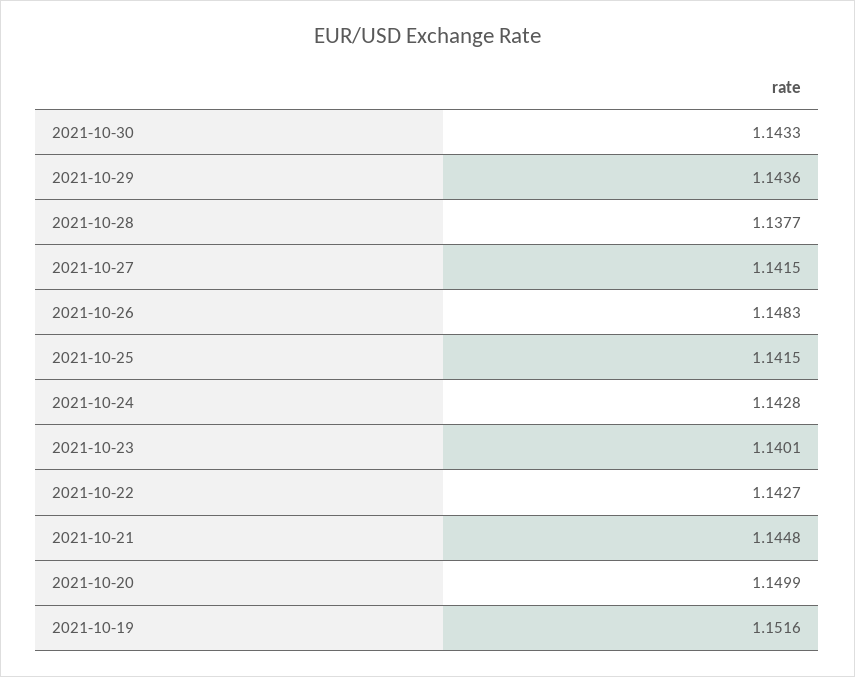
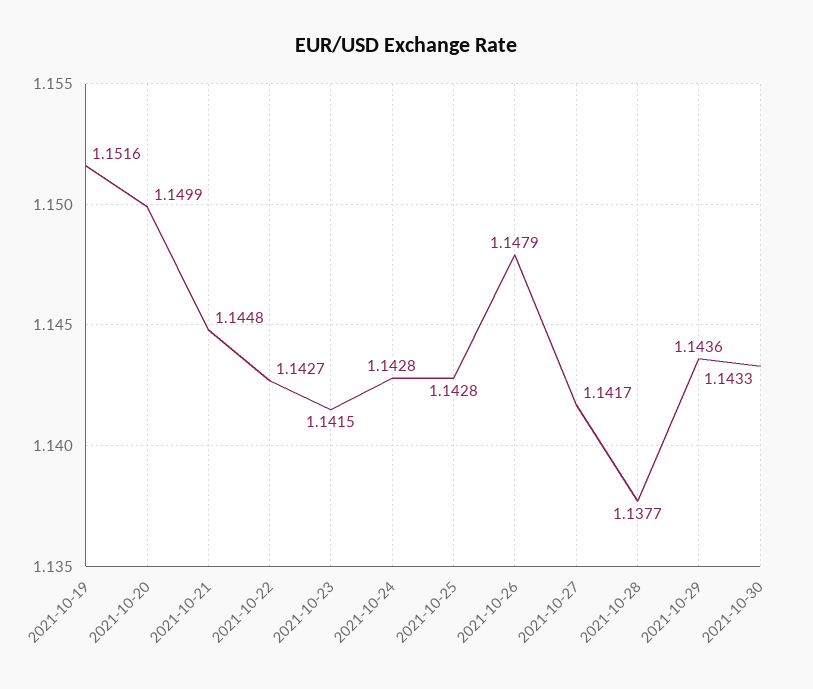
  {
    "2021-10-30": 1.1433,
    "2021-10-29": 1.1436,
    "2021-10-28": 1.1377,
-   "2021-10-27": 1.1415,
+   "2021-10-27": 1.1417,
-   "2021-10-26": 1.1483,
+   "2021-10-26": 1.1479,
-   "2021-10-25": 1.1415,
+   "2021-10-25": 1.1428,
    "2021-10-24": 1.1428,
-   "2021-10-23": 1.1401,
+   "2021-10-23": 1.1415,
    "2021-10-22": 1.1427,
    "2021-10-21": 1.1448,
    "2021-10-20": 1.1499,
    "2021-10-19": 1.1516
  }

